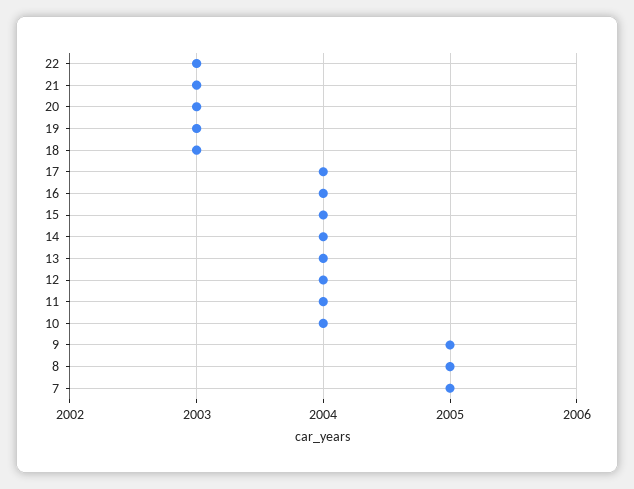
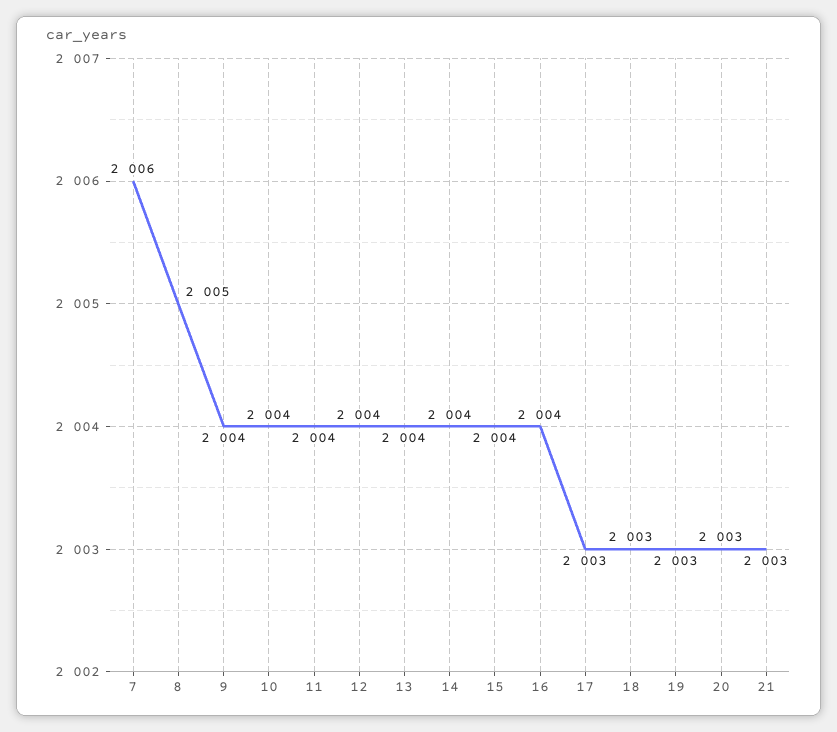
  {
-   "22": 2003,
    "21": 2003,
    "20": 2003,
    "19": 2003,
    "18": 2003,
-   "17": 2004,
+   "17": 2003,
    "16": 2004,
    "15": 2004,
    "14": 2004,
    "13": 2004,
    "12": 2004,
    "11": 2004,
    "10": 2004,
-   "9": 2005,
+   "9": 2004,
    "8": 2005,
-   "7": 2005
+   "7": 2006
  }

